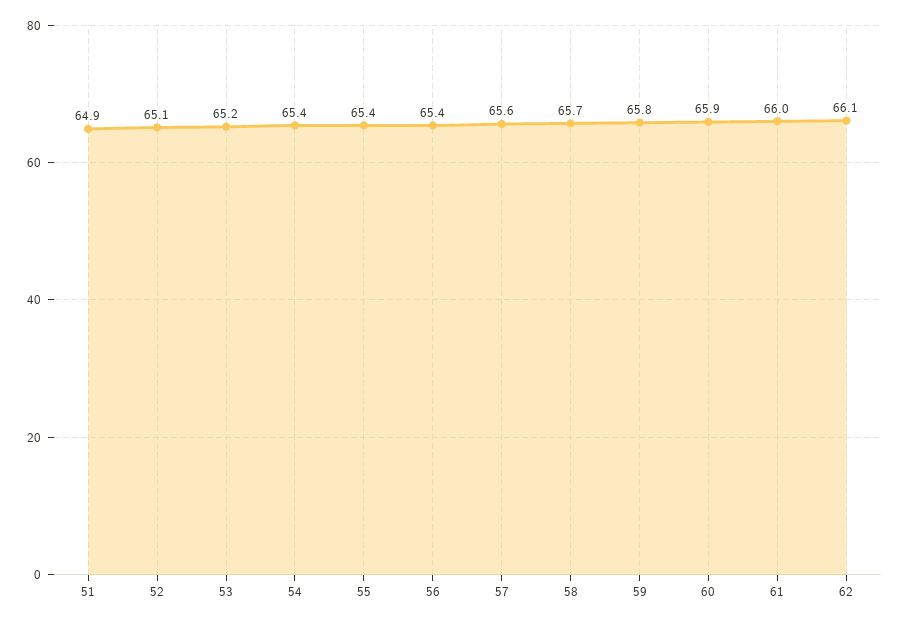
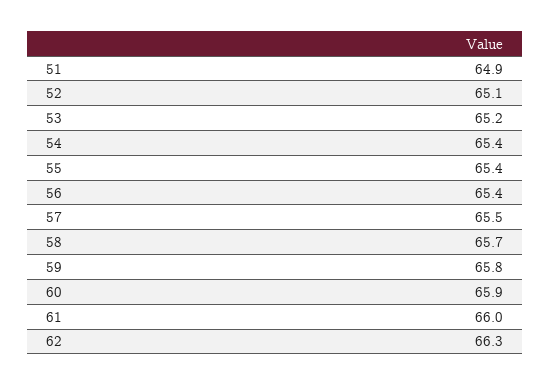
  {
    "51": 64.9,
    "52": 65.1,
    "53": 65.2,
    "54": 65.4,
    "55": 65.4,
    "56": 65.4,
-   "57": 65.6,
+   "57": 65.5,
    "58": 65.7,
    "59": 65.8,
    "60": 65.9,
    "61": 66,
-   "62": 66.1
+   "62": 66.3
  }

